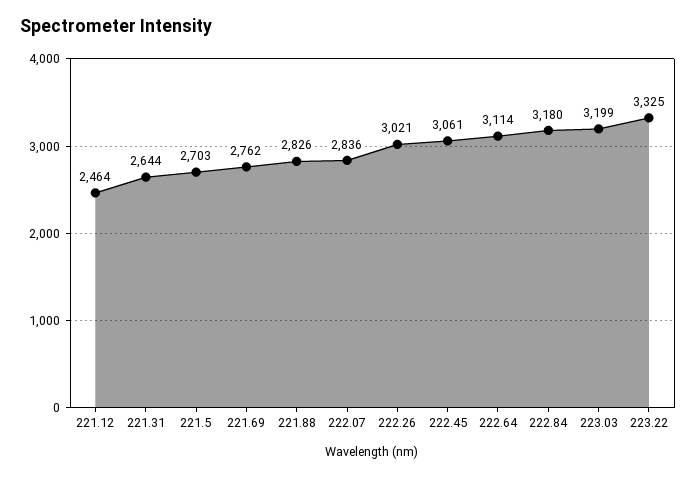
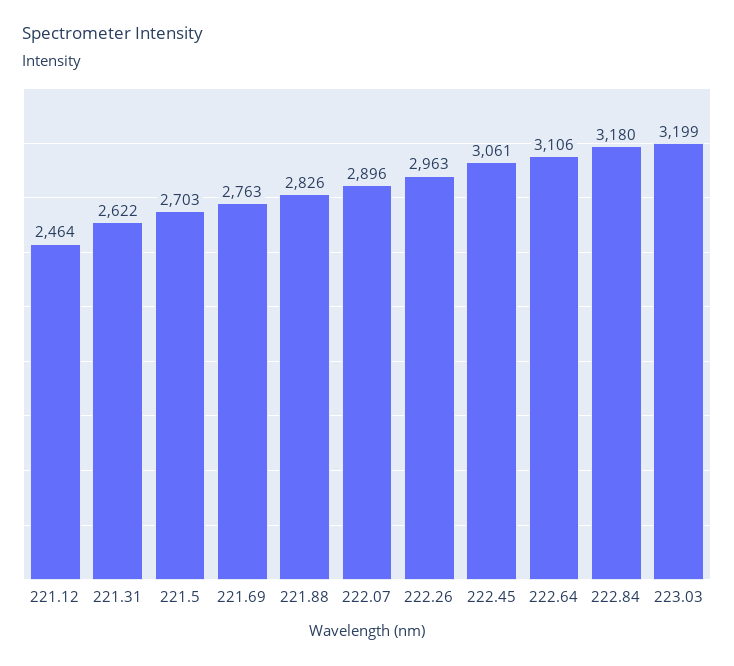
  {
    "221.12": 2464,
-   "221.31": 2644,
+   "221.31": 2622,
    "221.5": 2703,
-   "221.69": 2762,
+   "221.69": 2763,
    "221.88": 2826,
-   "222.07": 2836,
+   "222.07": 2896,
-   "222.26": 3021,
+   "222.26": 2963,
    "222.45": 3061,
-   "222.64": 3114,
+   "222.64": 3106,
    "222.84": 3180,
-   "223.03": 3199,
+   "223.03": 3199
-   "223.22": 3325
  }

